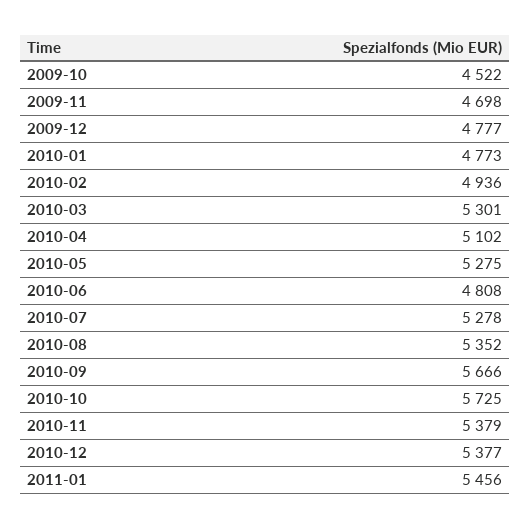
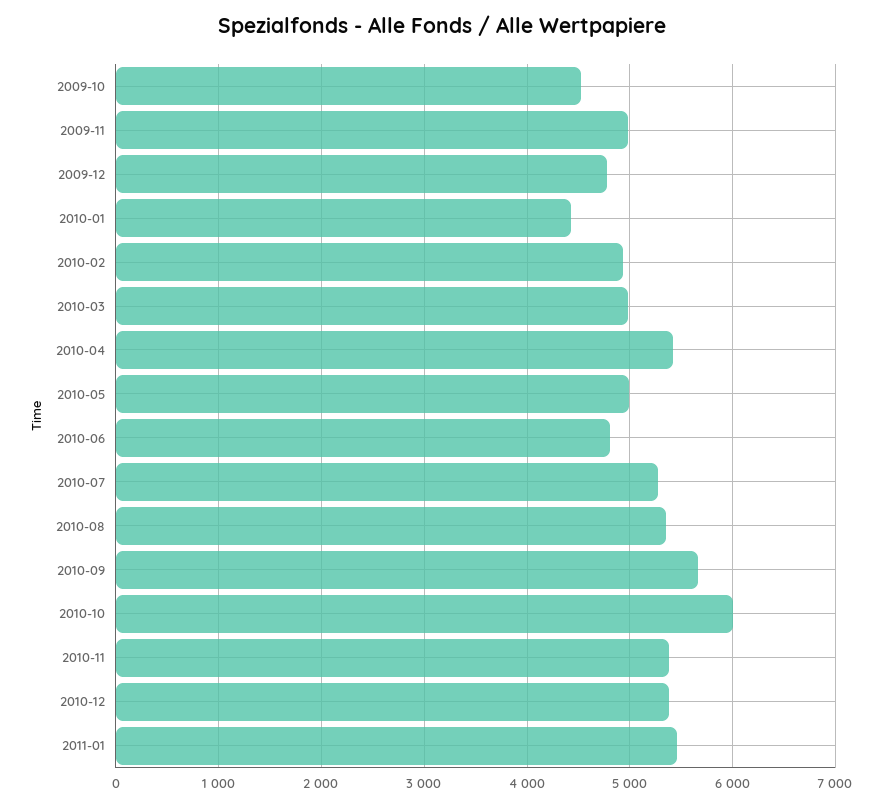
  {
    "2009-10": 4522,
-   "2009-11": 4698,
+   "2009-11": 5000,
    "2009-12": 4777,
-   "2010-01": 4773,
+   "2010-01": 4400,
    "2010-02": 4936,
-   "2010-03": 5301,
+   "2010-03": 5000,
-   "2010-04": 5102,
+   "2010-04": 5400,
-   "2010-05": 5275,
+   "2010-05": 5000,
    "2010-06": 4808,
    "2010-07": 5278,
    "2010-08": 5352,
    "2010-09": 5666,
-   "2010-10": 5725,
+   "2010-10": 6000,
    "2010-11": 5379,
    "2010-12": 5377,
    "2011-01": 5456
  }

